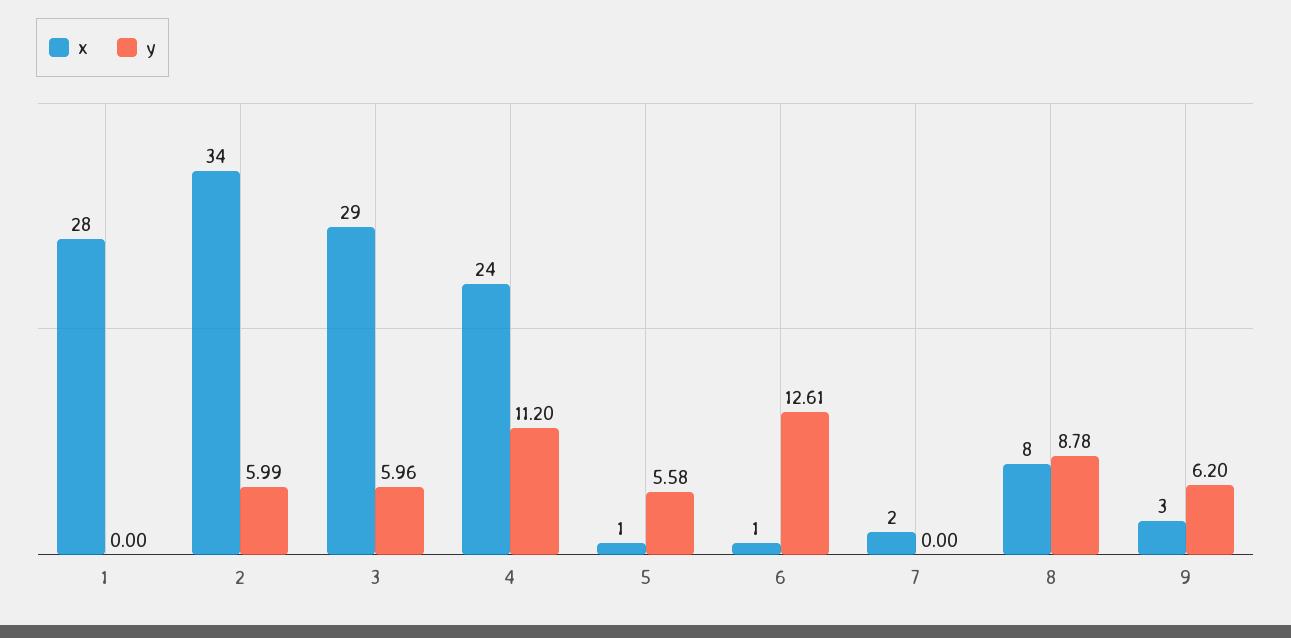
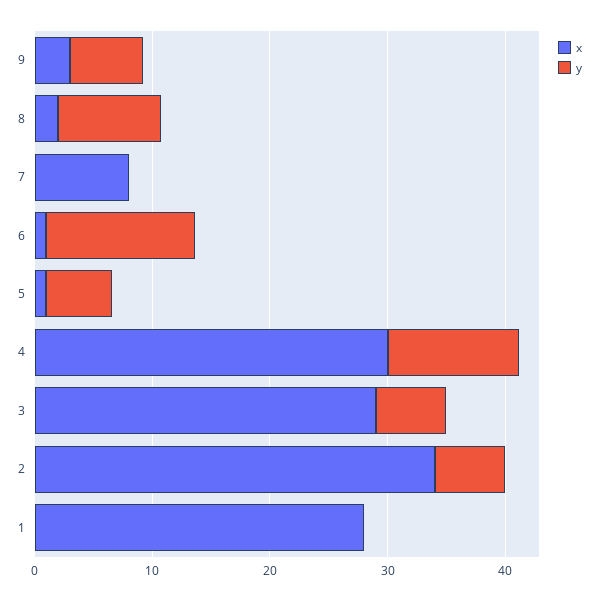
  {
    "x": {
      "1": 28,
      "2": 34,
      "3": 29,
-     "4": 24,
+     "4": 30,
      "5": 1,
      "6": 1,
-     "7": 2,
+     "7": 8,
-     "8": 8,
+     "8": 2,
      "9": 3
    },
    "y": {
      "1": 0,
      "2": 5.99,
      "3": 5.96,
      "4": 11.2,
      "5": 5.58,
      "6": 12.61,
      "7": 0,
      "8": 8.78,
      "9": 6.2
    }
  }

